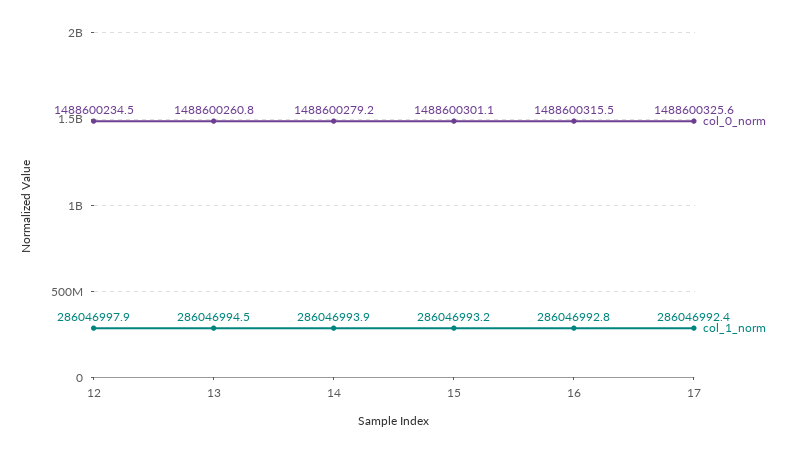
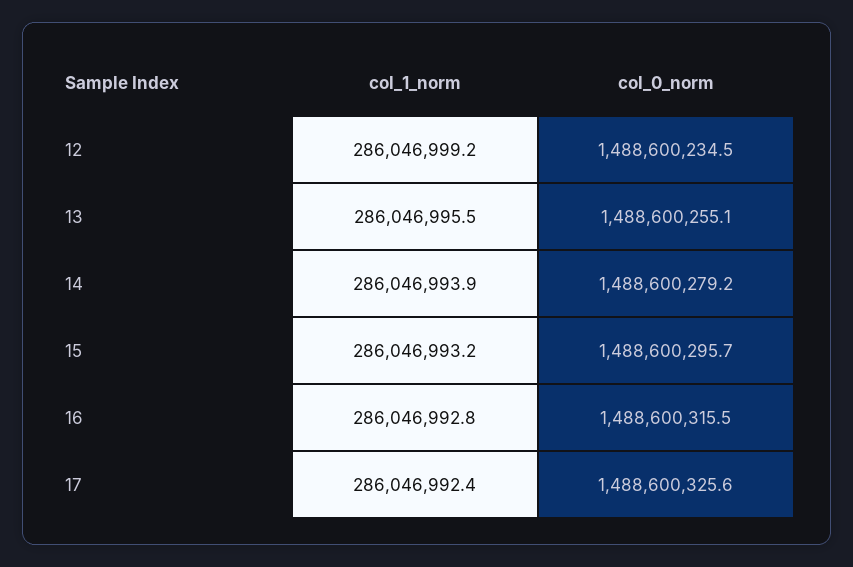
  {
    "col_0_norm": {
      "12": 1488600234.5,
-     "13": 1488600260.8,
+     "13": 1488600255.1,
      "14": 1488600279.2,
-     "15": 1488600301.1,
+     "15": 1488600295.7,
      "16": 1488600315.5,
      "17": 1488600325.6
    },
    "col_1_norm": {
-     "12": 286046997.9,
+     "12": 286046999.2,
-     "13": 286046994.5,
+     "13": 286046995.5,
      "14": 286046993.9,
      "15": 286046993.2,
      "16": 286046992.8,
      "17": 286046992.4
    }
  }

